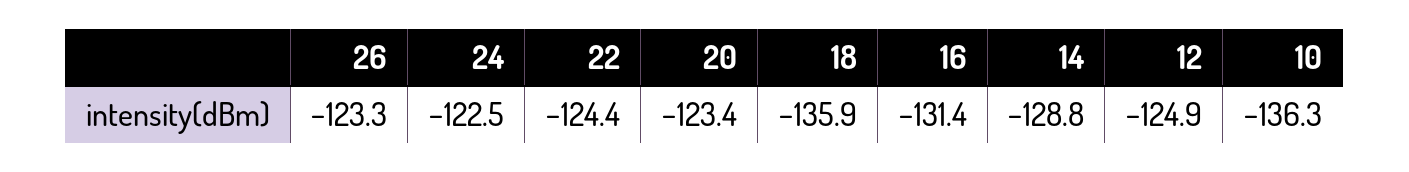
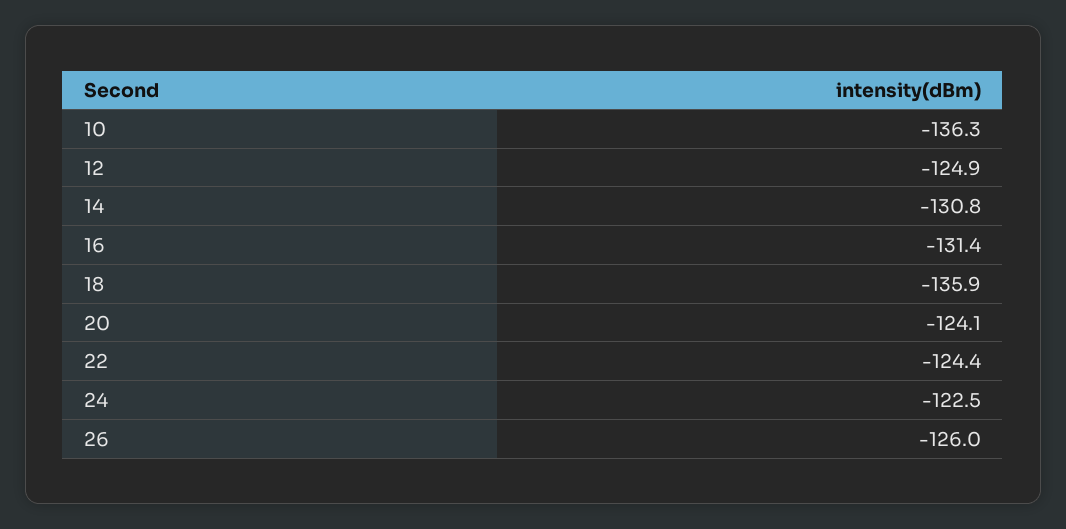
  {
-   "26": -123.3,
+   "26": -126,
    "24": -122.5,
    "22": -124.4,
-   "20": -123.4,
+   "20": -124.1,
    "18": -135.9,
    "16": -131.4,
-   "14": -128.8,
+   "14": -130.8,
    "12": -124.9,
    "10": -136.3
  }

